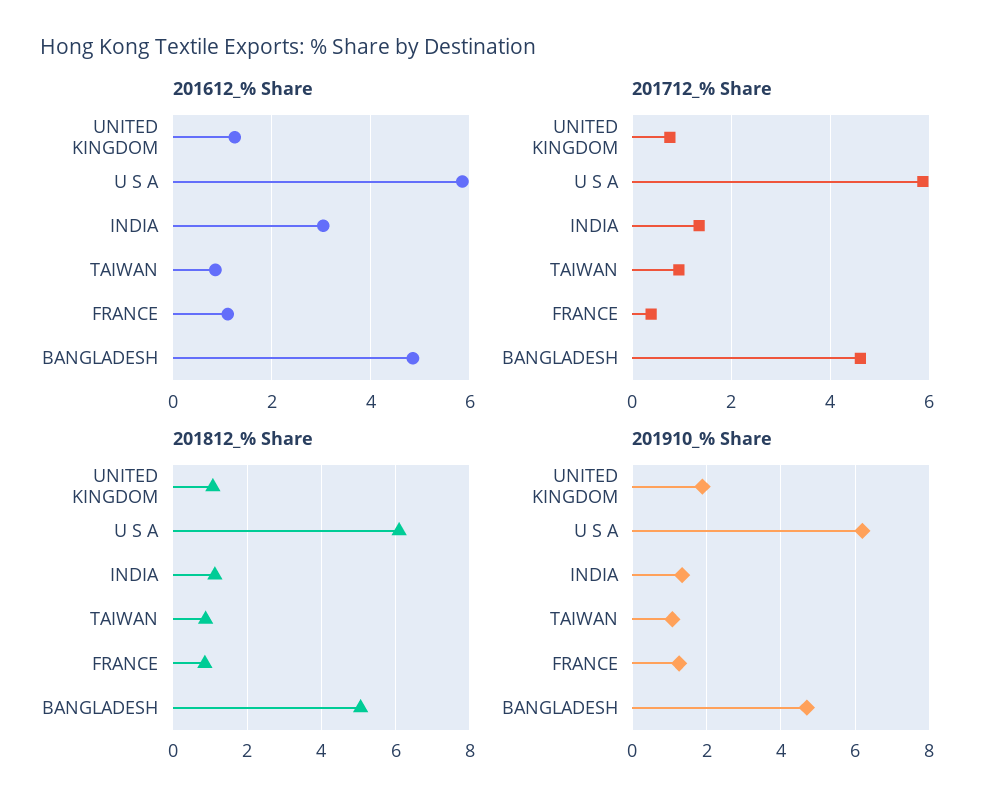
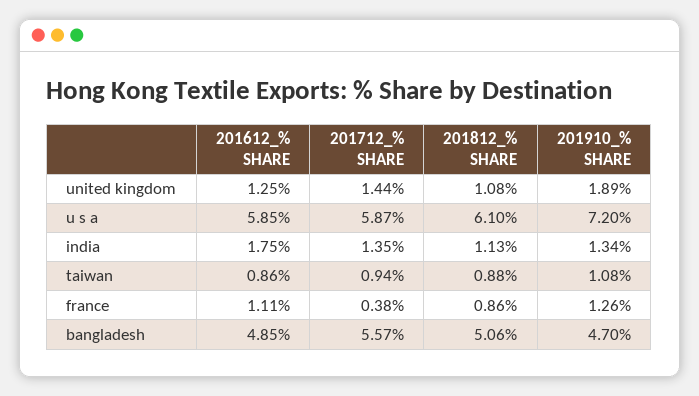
  {
    "201612_% Share": {
      "UNITED KINGDOM": 1.25,
      "U S A": 5.85,
-     "INDIA": 3,
+     "INDIA": 1.75,
      "TAIWAN": 0.86,
      "FRANCE": 1.11,
      "BANGLADESH": 4.85
    },
    "201712_% Share": {
-     "UNITED KINGDOM": 0.8,
+     "UNITED KINGDOM": 1.44,
      "U S A": 5.87,
      "INDIA": 1.35,
      "TAIWAN": 0.94,
      "FRANCE": 0.38,
-     "BANGLADESH": 4.6
+     "BANGLADESH": 5.57
    },
    "201812_% Share": {
      "UNITED KINGDOM": 1.08,
      "U S A": 6.1,
      "INDIA": 1.13,
      "TAIWAN": 0.88,
      "FRANCE": 0.86,
      "BANGLADESH": 5.06
    },
    "201910_% Share": {
      "UNITED KINGDOM": 1.89,
-     "U S A": 6.2,
+     "U S A": 7.2,
      "INDIA": 1.34,
      "TAIWAN": 1.08,
      "FRANCE": 1.26,
      "BANGLADESH": 4.7
    }
  }

